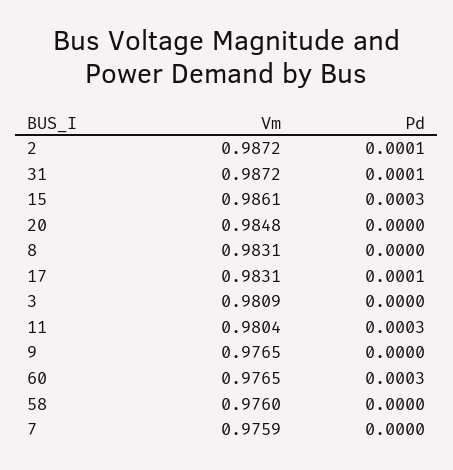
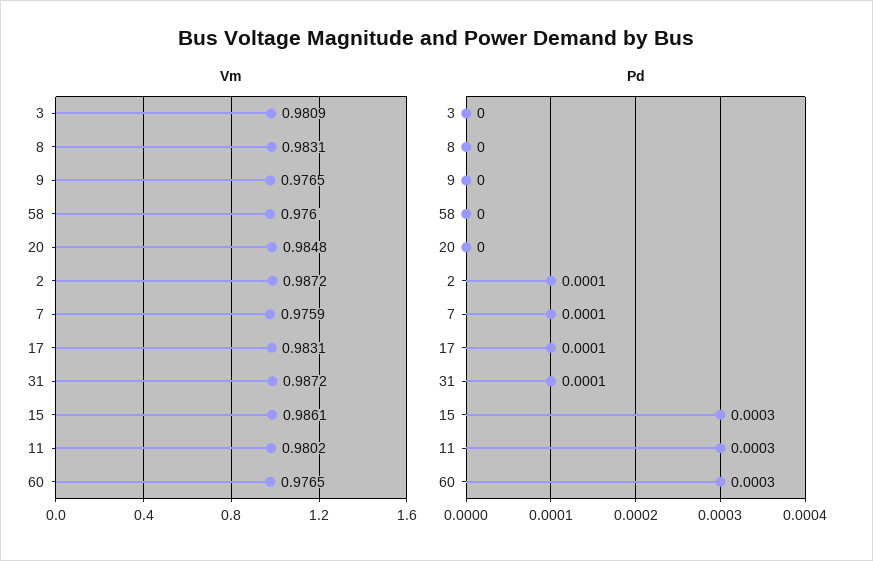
  {
    "Vm": {
      "2": 0.9872,
      "31": 0.9872,
      "15": 0.9861,
      "20": 0.9848,
      "8": 0.9831,
      "17": 0.9831,
      "3": 0.9809,
-     "11": 0.9804,
+     "11": 0.9802,
      "9": 0.9765,
      "60": 0.9765,
      "58": 0.976,
      "7": 0.9759
    },
    "Pd": {
      "2": 0.0001,
      "31": 0.0001,
      "15": 0.0003,
      "20": 0,
      "8": 0,
      "17": 0.0001,
      "3": 0,
      "11": 0.0003,
      "9": 0,
      "60": 0.0003,
      "58": 0,
-     "7": 0
+     "7": 0.0001
    }
  }

